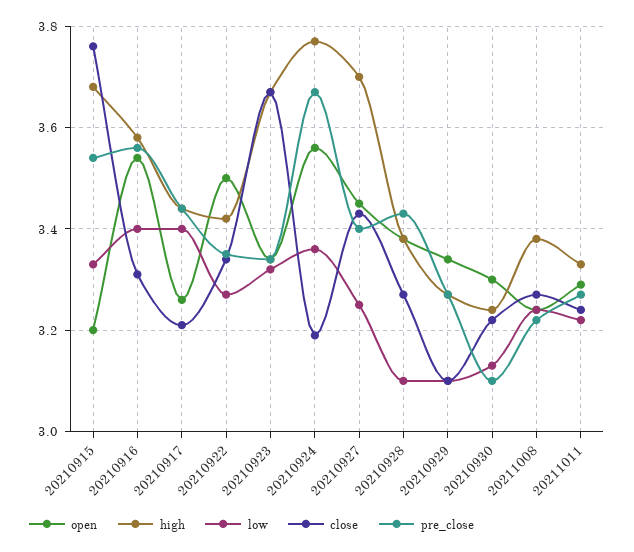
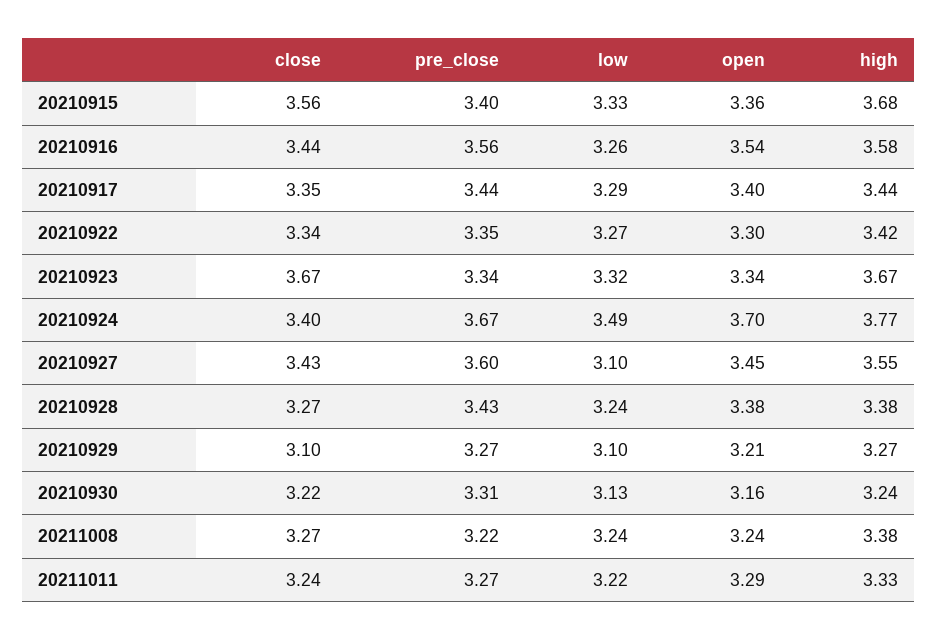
  {
    "open": {
-     "20210915": 3.2,
+     "20210915": 3.36,
      "20210916": 3.54,
-     "20210917": 3.25,
+     "20210917": 3.4,
-     "20210922": 3.5,
+     "20210922": 3.3,
      "20210923": 3.34,
-     "20210924": 3.55,
+     "20210924": 3.7,
      "20210927": 3.45,
      "20210928": 3.38,
-     "20210929": 3.35,
+     "20210929": 3.21,
-     "20210930": 3.3,
+     "20210930": 3.16,
      "20211008": 3.24,
      "20211011": 3.29
    },
    "high": {
      "20210915": 3.68,
      "20210916": 3.58,
      "20210917": 3.44,
      "20210922": 3.42,
      "20210923": 3.67,
      "20210924": 3.77,
-     "20210927": 3.7,
+     "20210927": 3.55,
      "20210928": 3.38,
      "20210929": 3.27,
      "20210930": 3.24,
      "20211008": 3.38,
      "20211011": 3.33
    },
    "low": {
      "20210915": 3.33,
-     "20210916": 3.4,
+     "20210916": 3.26,
-     "20210917": 3.4,
+     "20210917": 3.29,
      "20210922": 3.27,
      "20210923": 3.32,
-     "20210924": 3.35,
+     "20210924": 3.49,
-     "20210927": 3.25,
+     "20210927": 3.1,
-     "20210928": 3.1,
+     "20210928": 3.24,
      "20210929": 3.1,
      "20210930": 3.13,
      "20211008": 3.24,
      "20211011": 3.22
    },
    "close": {
-     "20210915": 3.75,
+     "20210915": 3.56,
-     "20210916": 3.3,
+     "20210916": 3.44,
-     "20210917": 3.2,
+     "20210917": 3.35,
      "20210922": 3.34,
      "20210923": 3.67,
-     "20210924": 3.2,
+     "20210924": 3.4,
      "20210927": 3.43,
      "20210928": 3.27,
      "20210929": 3.1,
      "20210930": 3.22,
      "20211008": 3.27,
      "20211011": 3.24
    },
    "pre_close": {
-     "20210915": 3.55,
+     "20210915": 3.4,
      "20210916": 3.56,
      "20210917": 3.44,
      "20210922": 3.35,
      "20210923": 3.34,
      "20210924": 3.67,
-     "20210927": 3.4,
+     "20210927": 3.6,
      "20210928": 3.43,
      "20210929": 3.27,
-     "20210930": 3.1,
+     "20210930": 3.31,
      "20211008": 3.22,
      "20211011": 3.27
    }
  }

